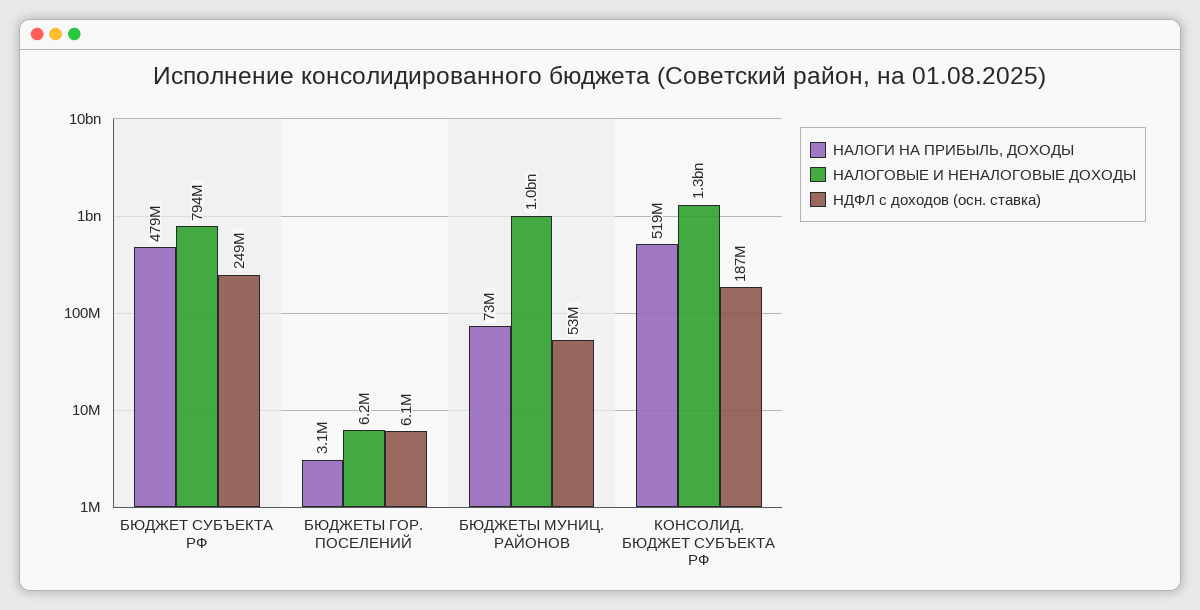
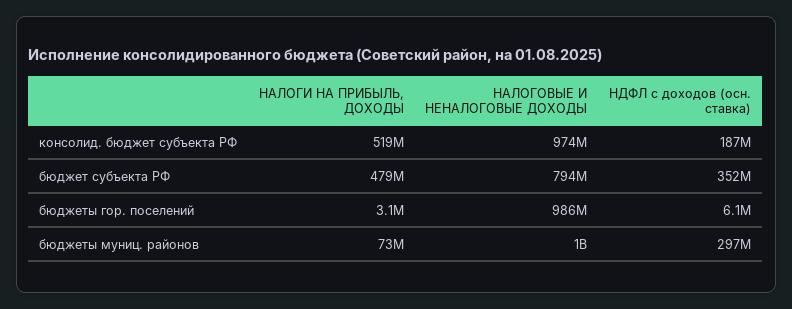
  {
    "НАЛОГИ НА ПРИБЫЛЬ, ДОХОДЫ": {
      "БЮДЖЕТ СУБЪЕКТА РФ": 479000000,
      "БЮДЖЕТЫ ГОР. ПОСЕЛЕНИЙ": 3100000,
      "БЮДЖЕТЫ МУНИЦ. РАЙОНОВ": 73000000,
      "КОНСОЛИД. БЮДЖЕТ СУБЪЕКТА РФ": 519000000
    },
    "НАЛОГОВЫЕ И НЕНАЛОГОВЫЕ ДОХОДЫ": {
      "БЮДЖЕТ СУБЪЕКТА РФ": 794000000,
-     "БЮДЖЕТЫ ГОР. ПОСЕЛЕНИЙ": 6200000,
+     "БЮДЖЕТЫ ГОР. ПОСЕЛЕНИЙ": 986000000,
      "БЮДЖЕТЫ МУНИЦ. РАЙОНОВ": 1000000000,
-     "КОНСОЛИД. БЮДЖЕТ СУБЪЕКТА РФ": 1300000000
+     "КОНСОЛИД. БЮДЖЕТ СУБЪЕКТА РФ": 974000000
    },
    "НДФЛ с доходов (осн. ставка)": {
-     "БЮДЖЕТ СУБЪЕКТА РФ": 249000000,
+     "БЮДЖЕТ СУБЪЕКТА РФ": 352000000,
      "БЮДЖЕТЫ ГОР. ПОСЕЛЕНИЙ": 6100000,
-     "БЮДЖЕТЫ МУНИЦ. РАЙОНОВ": 53000000,
+     "БЮДЖЕТЫ МУНИЦ. РАЙОНОВ": 297000000,
      "КОНСОЛИД. БЮДЖЕТ СУБЪЕКТА РФ": 187000000
    }
  }

